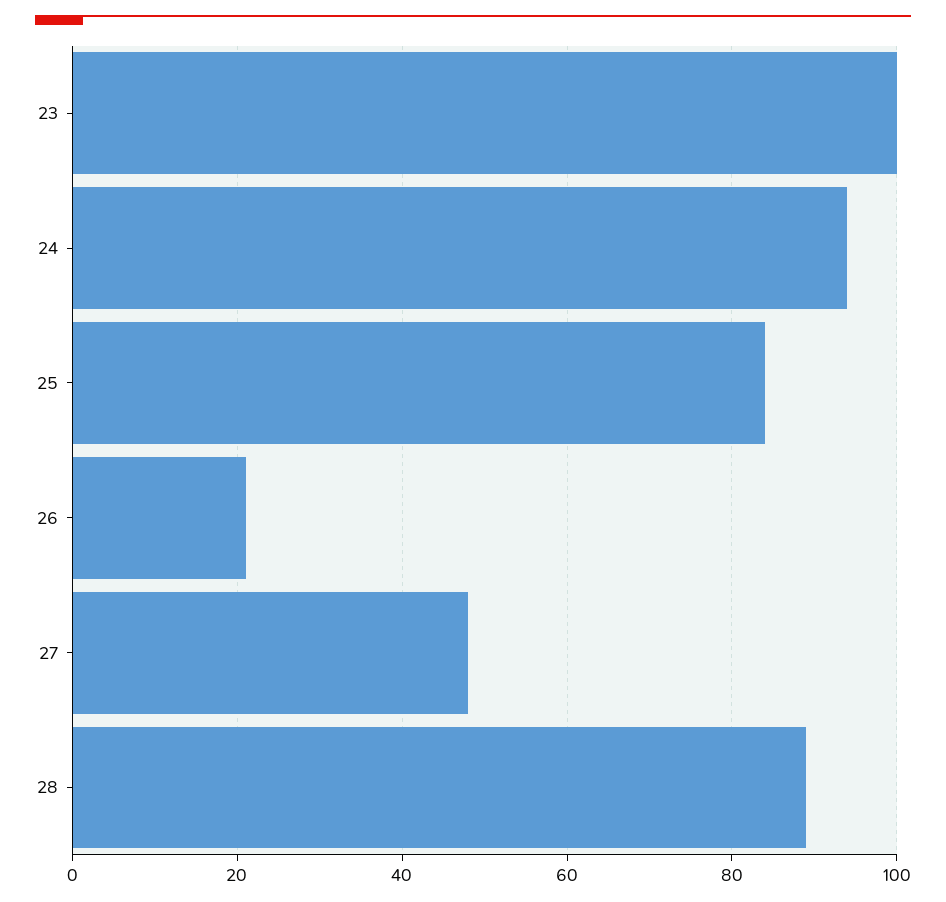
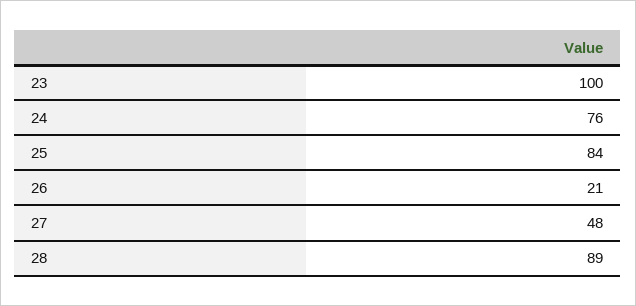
  {
    "23": 100,
-   "24": 95,
+   "24": 76,
    "25": 84,
    "26": 21,
    "27": 48,
    "28": 89
  }

